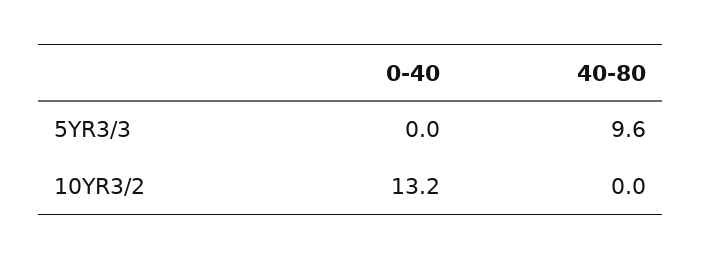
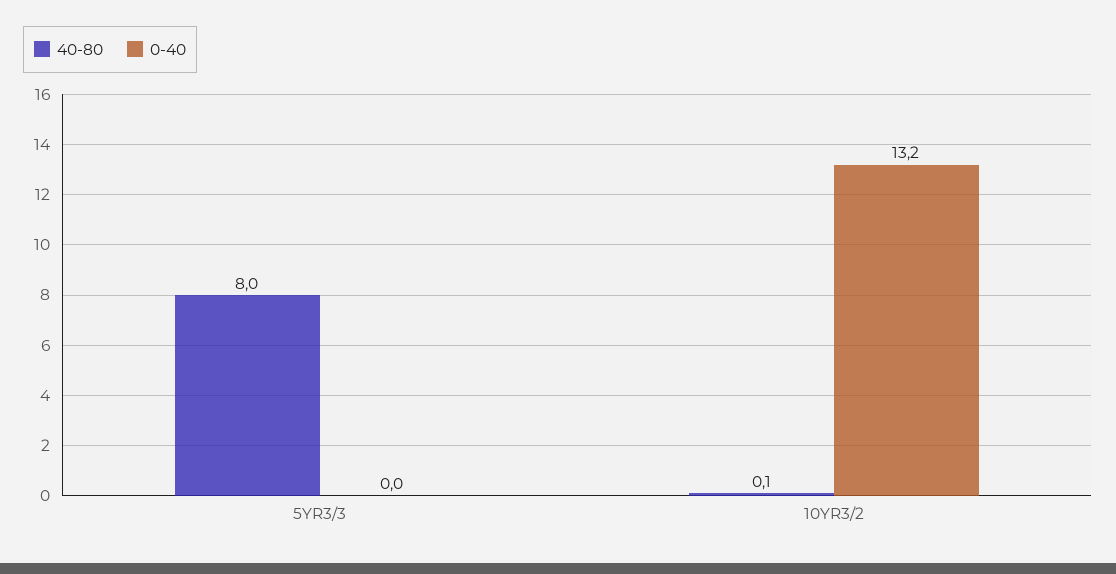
  {
    "0-40": {
      "5YR3/3": 0,
      "10YR3/2": 13.2
    },
    "40-80": {
-     "5YR3/3": 9.6,
+     "5YR3/3": 8,
-     "10YR3/2": 0
+     "10YR3/2": 0.1
    }
  }

